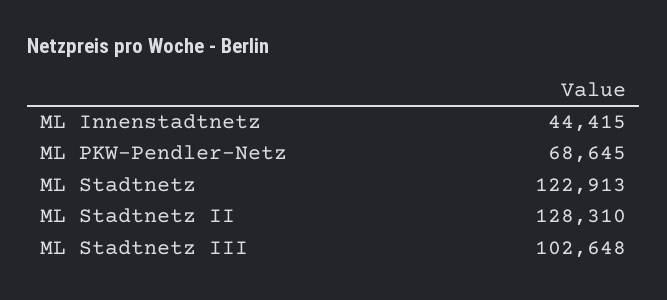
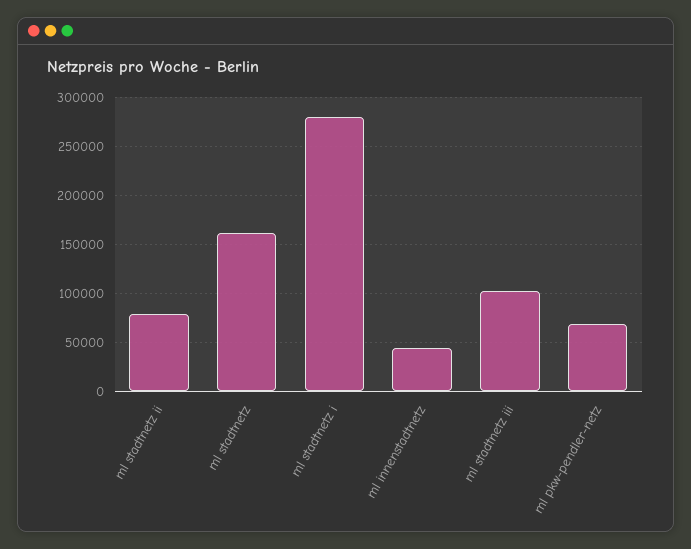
  {
    "ML Innenstadtnetz": 44415,
    "ML PKW-Pendler-Netz": 68645,
-   "ML Stadtnetz": 122913,
+   "ML Stadtnetz": 160000,
-   "ML Stadtnetz II": 128310,
+   "ML Stadtnetz II": 80000,
-   "ML Stadtnetz III": 102648
+   "ML Stadtnetz III": 102648,
+   "ml stadtnetz i": 280000
  }

